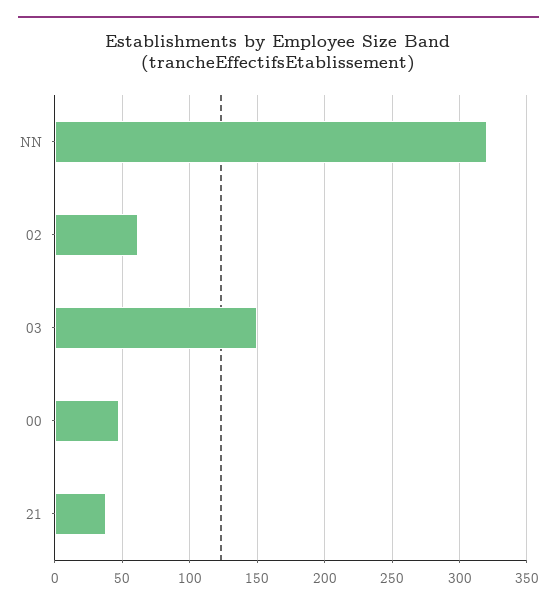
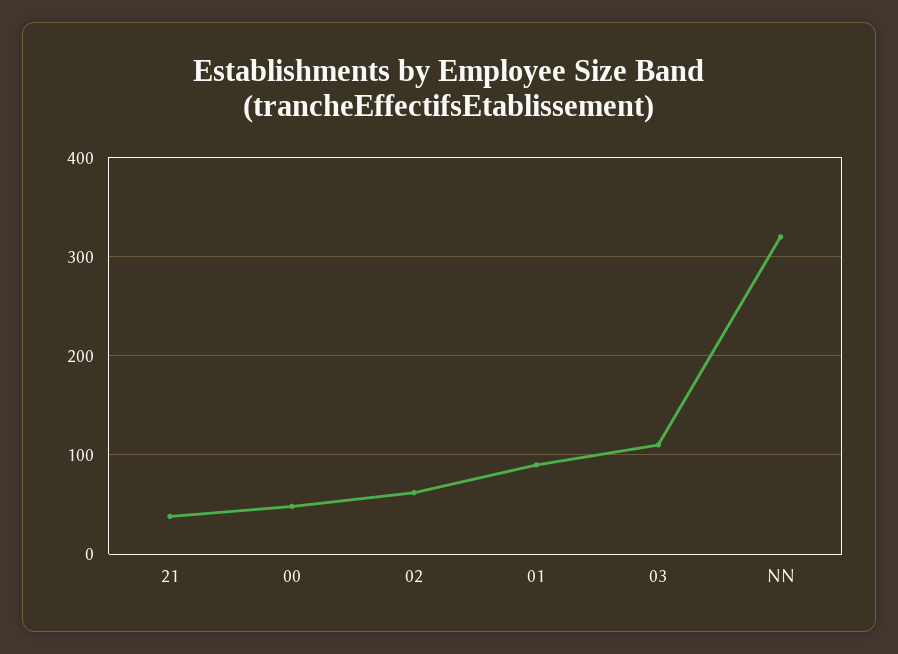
  {
    "NN": 320,
    "02": 60,
-   "03": 150,
+   "03": 110,
    "00": 50,
-   "21": 40
+   "21": 40,
+   "01": 90
  }

